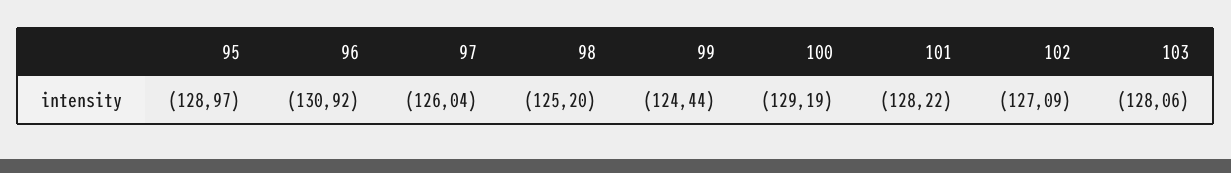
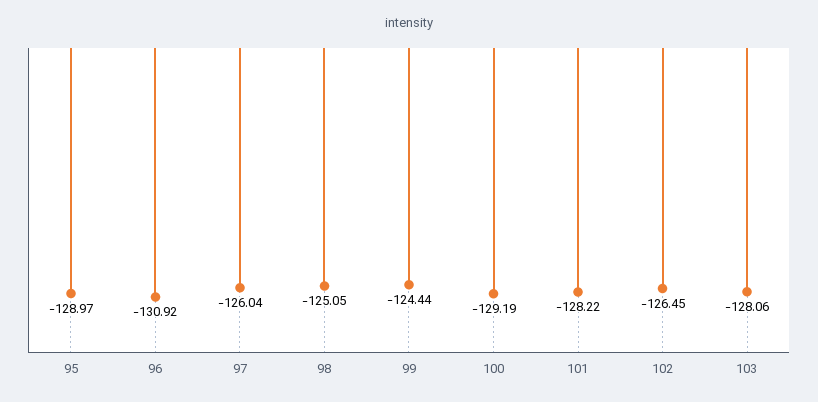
  {
    "95": -128.97,
    "96": -130.92,
    "97": -126.04,
-   "98": -125.2,
+   "98": -125.05,
    "99": -124.44,
    "100": -129.19,
    "101": -128.22,
-   "102": -127.09,
+   "102": -126.45,
    "103": -128.06
  }

